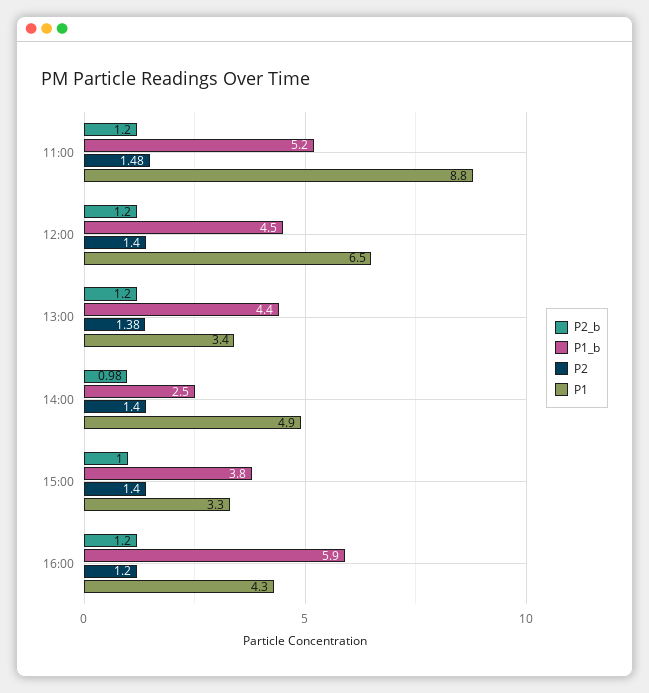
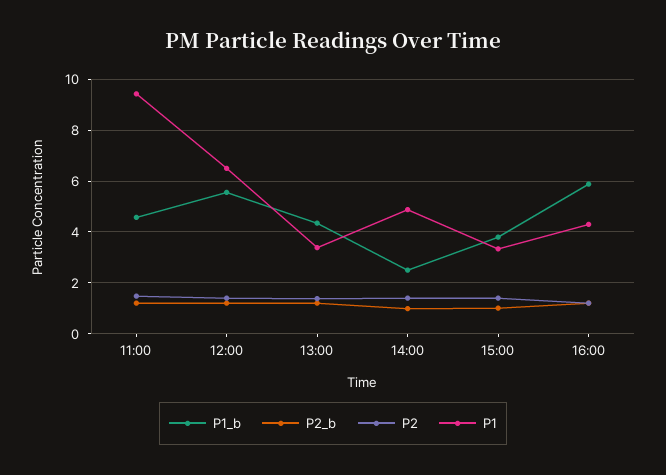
  {
    "P2_b": {
      "11:00": 1.2,
      "12:00": 1.2,
      "13:00": 1.2,
      "14:00": 0.98,
      "15:00": 1,
      "16:00": 1.2
    },
    "P1_b": {
-     "11:00": 5.2,
+     "11:00": 4.5,
-     "12:00": 4.5,
+     "12:00": 5.5,
      "13:00": 4.4,
      "14:00": 2.5,
      "15:00": 3.8,
      "16:00": 5.9
    },
    "P2": {
      "11:00": 1.48,
      "12:00": 1.4,
      "13:00": 1.38,
      "14:00": 1.4,
      "15:00": 1.4,
      "16:00": 1.2
    },
    "P1": {
-     "11:00": 8.8,
+     "11:00": 9.5,
      "12:00": 6.5,
      "13:00": 3.4,
      "14:00": 4.9,
      "15:00": 3.3,
      "16:00": 4.3
    }
  }

